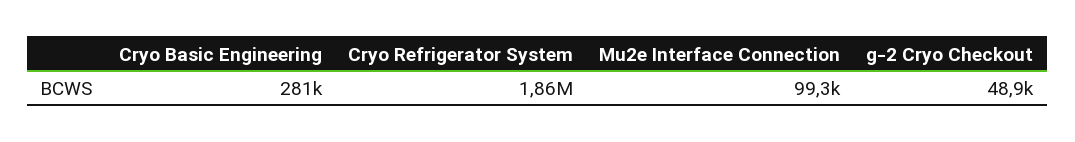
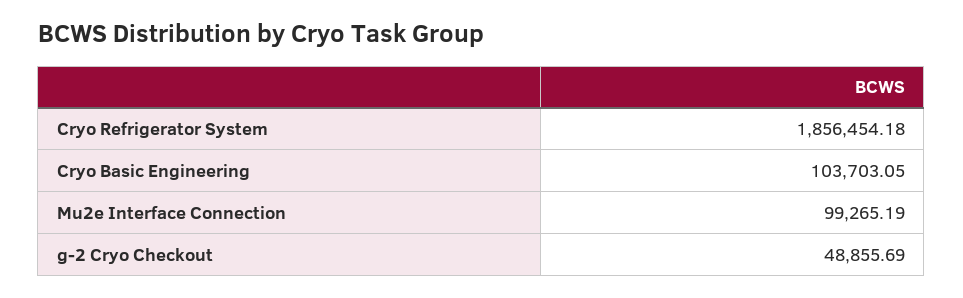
  {
-   "Cryo Basic Engineering": 281000,
+   "Cryo Basic Engineering": 103703.05,
    "Cryo Refrigerator System": 1856454.18,
    "Mu2e Interface Connection": 99265.19,
    "g-2 Cryo Checkout": 48855.69
  }

